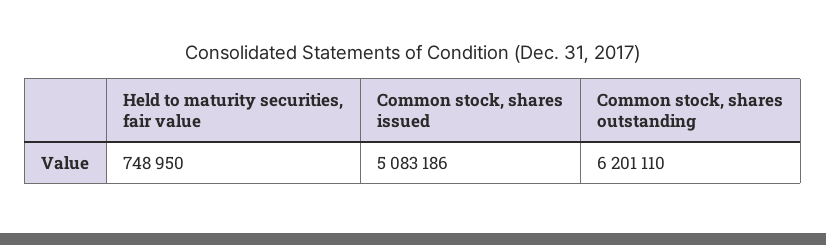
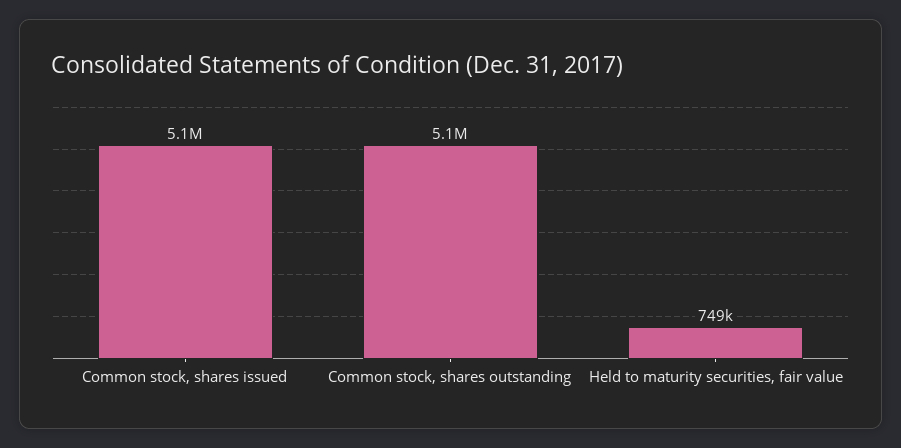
  {
    "Held to maturity securities, fair value": 748950,
    "Common stock, shares issued": 5083186,
-   "Common stock, shares outstanding": 6201110
+   "Common stock, shares outstanding": 5100000
  }

